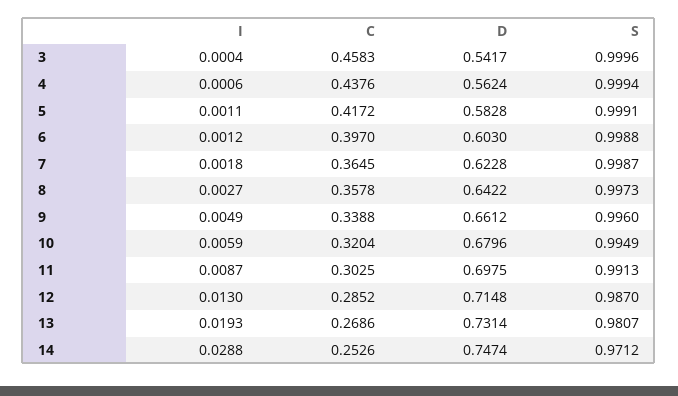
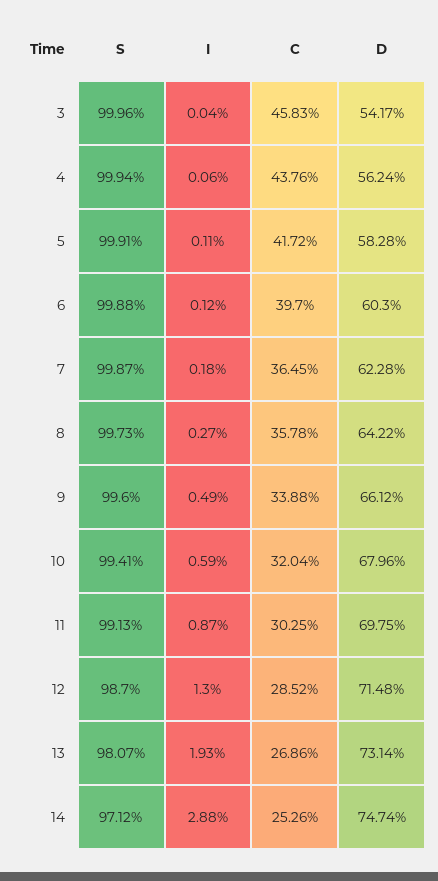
  {
    "I": {
      "3": 0.0004,
      "4": 0.0006,
      "5": 0.0011,
      "6": 0.0012,
      "7": 0.0018,
      "8": 0.0027,
      "9": 0.0049,
      "10": 0.0059,
      "11": 0.0087,
      "12": 0.013,
      "13": 0.0193,
      "14": 0.0288
    },
    "C": {
      "3": 0.4583,
      "4": 0.4376,
      "5": 0.4172,
      "6": 0.397,
      "7": 0.3645,
      "8": 0.3578,
      "9": 0.3388,
      "10": 0.3204,
      "11": 0.3025,
      "12": 0.2852,
      "13": 0.2686,
      "14": 0.2526
    },
    "D": {
      "3": 0.5417,
      "4": 0.5624,
      "5": 0.5828,
      "6": 0.603,
      "7": 0.6228,
      "8": 0.6422,
      "9": 0.6612,
      "10": 0.6796,
      "11": 0.6975,
      "12": 0.7148,
      "13": 0.7314,
      "14": 0.7474
    },
    "S": {
      "3": 0.9996,
      "4": 0.9994,
      "5": 0.9991,
      "6": 0.9988,
      "7": 0.9987,
      "8": 0.9973,
      "9": 0.996,
-     "10": 0.9949,
+     "10": 0.9941,
      "11": 0.9913,
      "12": 0.987,
      "13": 0.9807,
      "14": 0.9712
    }
  }

